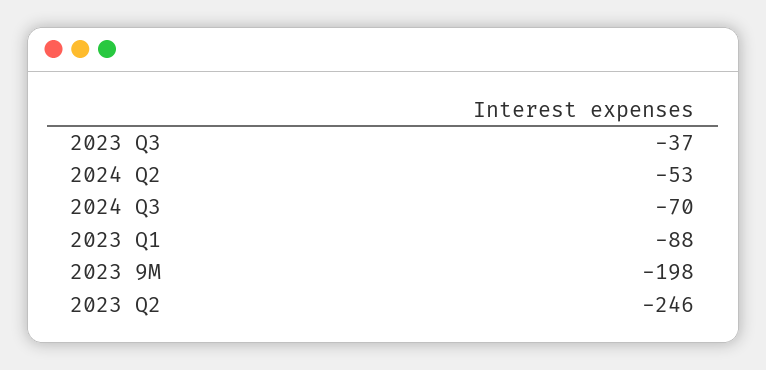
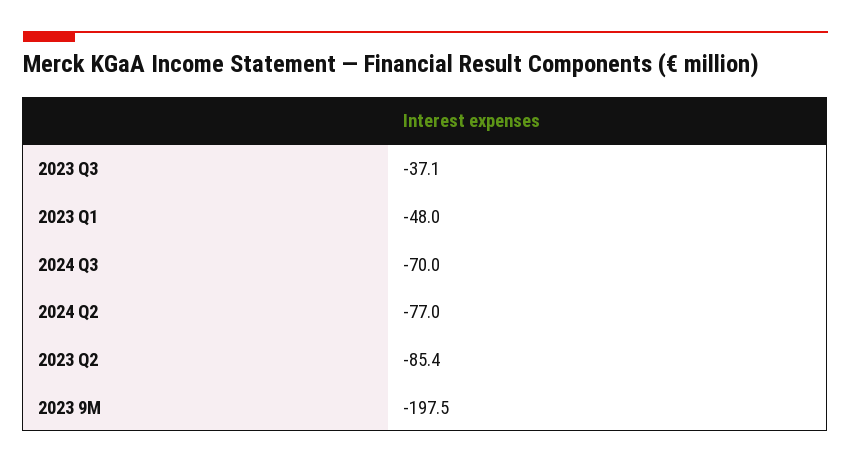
  {
    "2023 Q3": -37.1,
-   "2024 Q2": -53,
+   "2024 Q2": -77,
    "2024 Q3": -70,
-   "2023 Q1": -88,
+   "2023 Q1": -48,
    "2023 9M": -197.5,
-   "2023 Q2": -246
+   "2023 Q2": -85.4
  }

